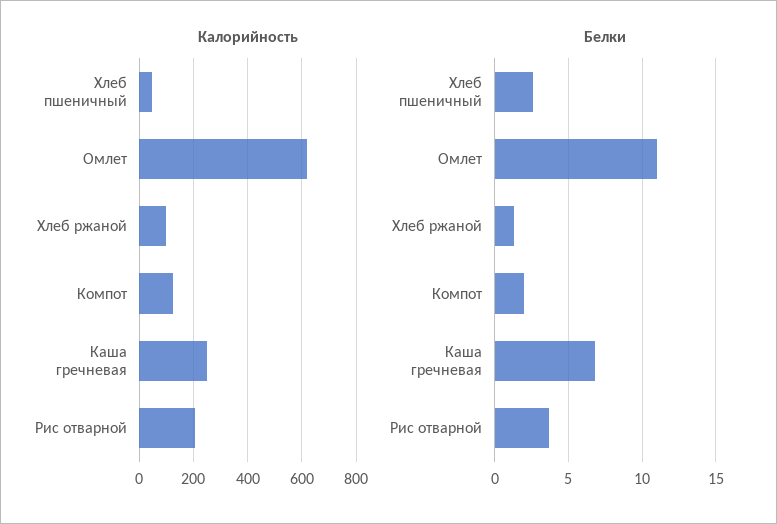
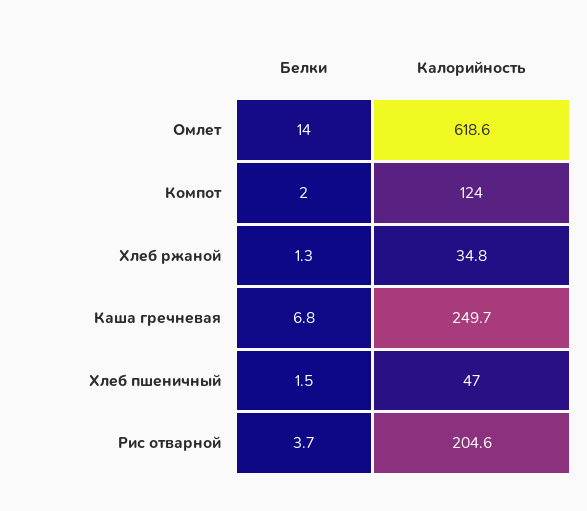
  {
    "Калорийность": {
      "Хлеб пшеничный": 47,
      "Омлет": 618.6,
-     "Хлеб ржаной": 100,
+     "Хлеб ржаной": 34.8,
      "Компот": 124,
      "Каша гречневая": 249.7,
      "Рис отварной": 204.6
    },
    "Белки": {
-     "Хлеб пшеничный": 2.5,
+     "Хлеб пшеничный": 1.5,
-     "Омлет": 11,
+     "Омлет": 14,
      "Хлеб ржаной": 1.3,
      "Компот": 2,
      "Каша гречневая": 6.8,
      "Рис отварной": 3.7
    }
  }

